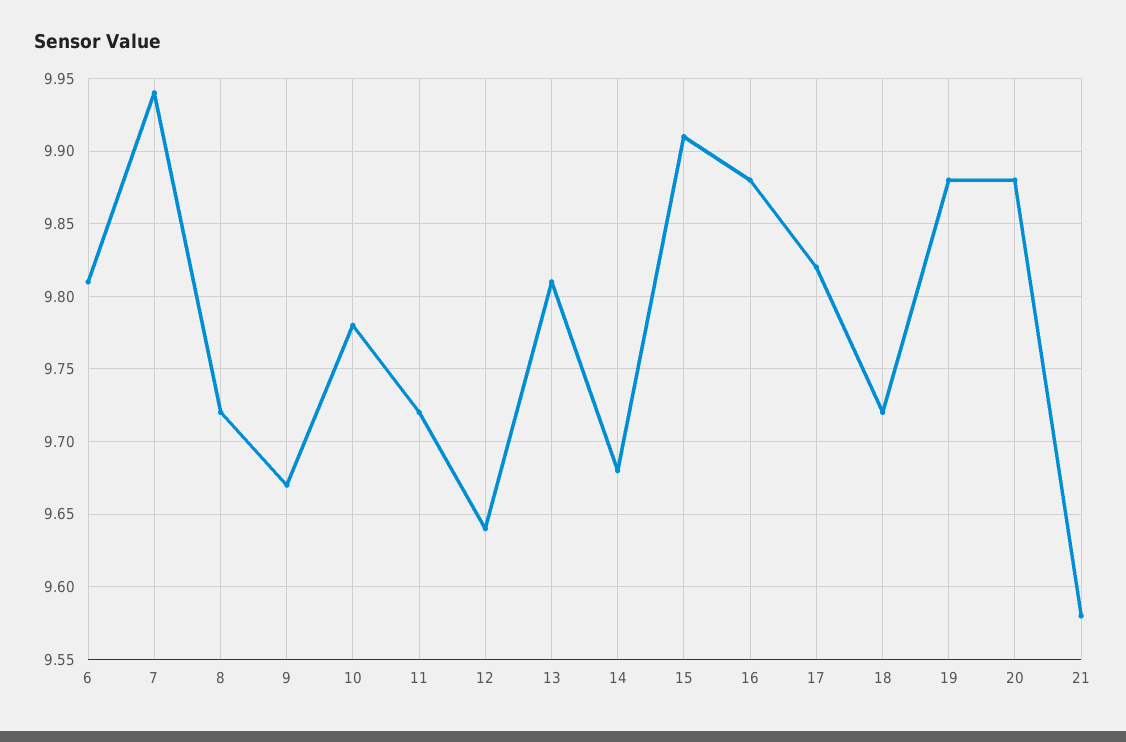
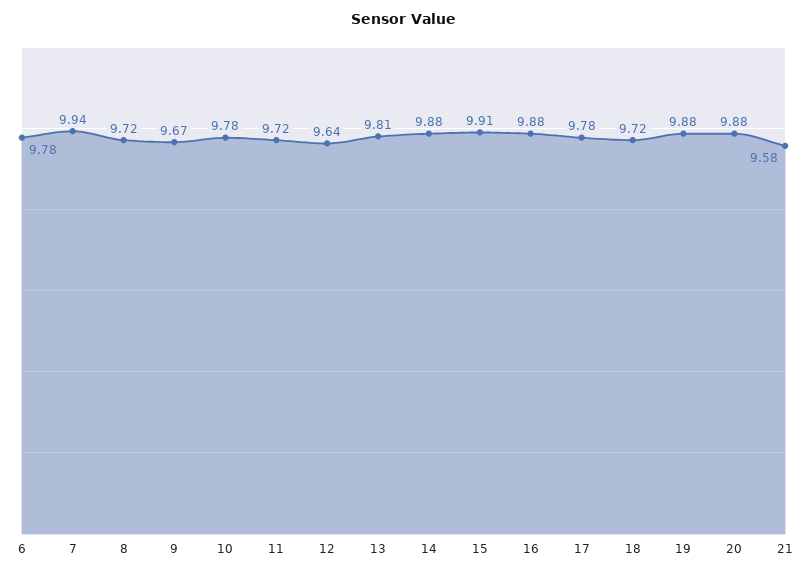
  {
-   "6": 9.81,
+   "6": 9.78,
    "7": 9.94,
    "8": 9.72,
    "9": 9.67,
    "10": 9.78,
    "11": 9.72,
    "12": 9.64,
    "13": 9.81,
-   "14": 9.68,
+   "14": 9.88,
    "15": 9.91,
    "16": 9.88,
-   "17": 9.82,
+   "17": 9.78,
    "18": 9.72,
    "19": 9.88,
    "20": 9.88,
    "21": 9.58
  }

